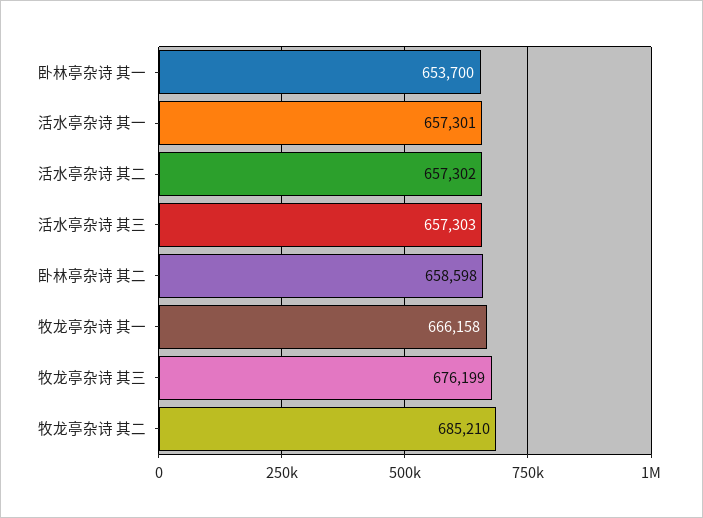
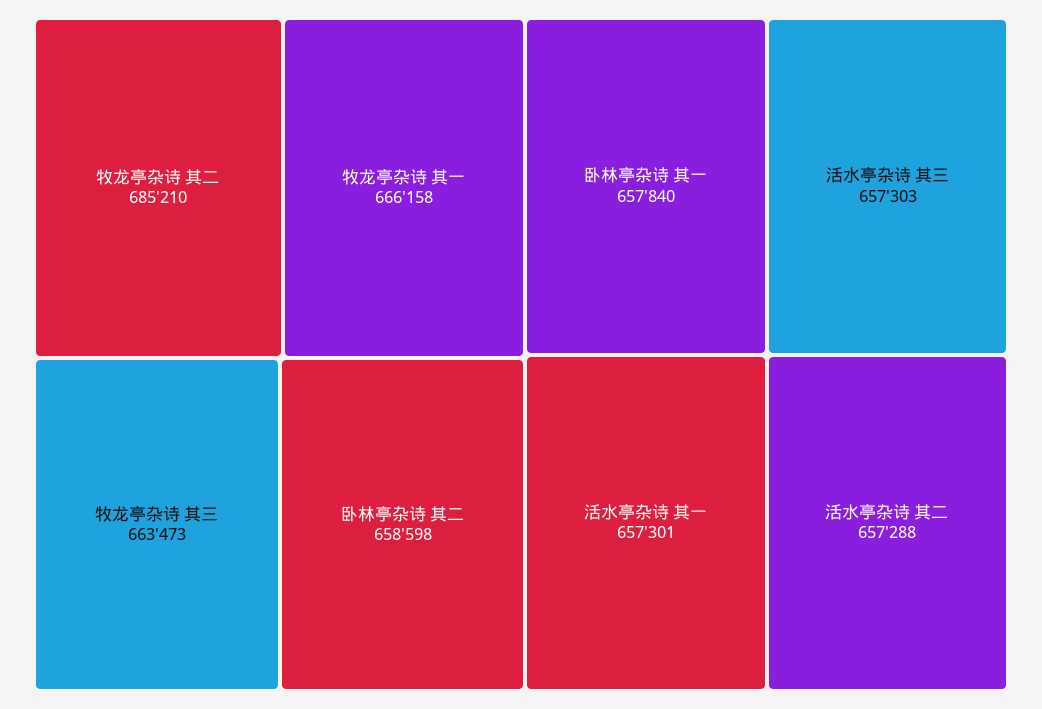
  {
-   "卧林亭杂诗 其一": 653700,
+   "卧林亭杂诗 其一": 657840,
    "活水亭杂诗 其一": 657301,
-   "活水亭杂诗 其二": 657302,
+   "活水亭杂诗 其二": 657288,
    "活水亭杂诗 其三": 657303,
    "卧林亭杂诗 其二": 658598,
    "牧龙亭杂诗 其一": 666158,
-   "牧龙亭杂诗 其三": 676199,
+   "牧龙亭杂诗 其三": 663473,
    "牧龙亭杂诗 其二": 685210
  }

